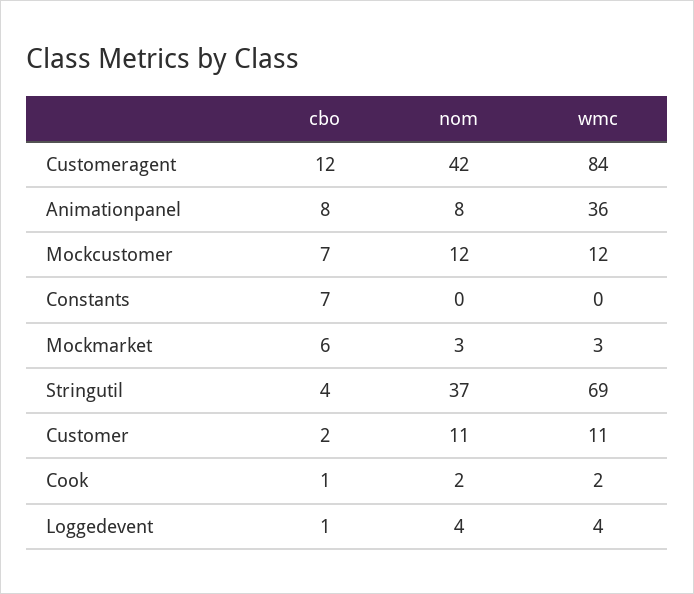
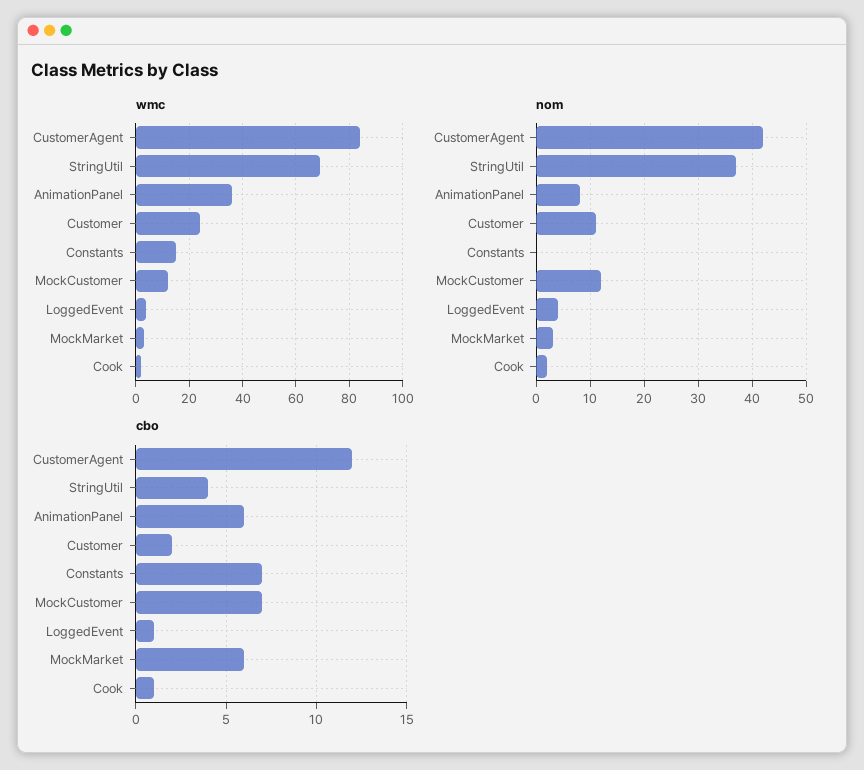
  {
    "cbo": {
      "Customeragent": 12,
-     "Animationpanel": 8,
+     "Animationpanel": 6,
      "Mockcustomer": 7,
      "Constants": 7,
      "Mockmarket": 6,
      "Stringutil": 4,
      "Customer": 2,
      "Cook": 1,
      "Loggedevent": 1
    },
    "nom": {
      "Customeragent": 42,
      "Animationpanel": 8,
      "Mockcustomer": 12,
      "Constants": 0,
      "Mockmarket": 3,
      "Stringutil": 37,
      "Customer": 11,
      "Cook": 2,
      "Loggedevent": 4
    },
    "wmc": {
      "Customeragent": 84,
      "Animationpanel": 36,
      "Mockcustomer": 12,
-     "Constants": 0,
+     "Constants": 15,
      "Mockmarket": 3,
      "Stringutil": 69,
-     "Customer": 11,
+     "Customer": 25,
      "Cook": 2,
      "Loggedevent": 4
    }
  }

